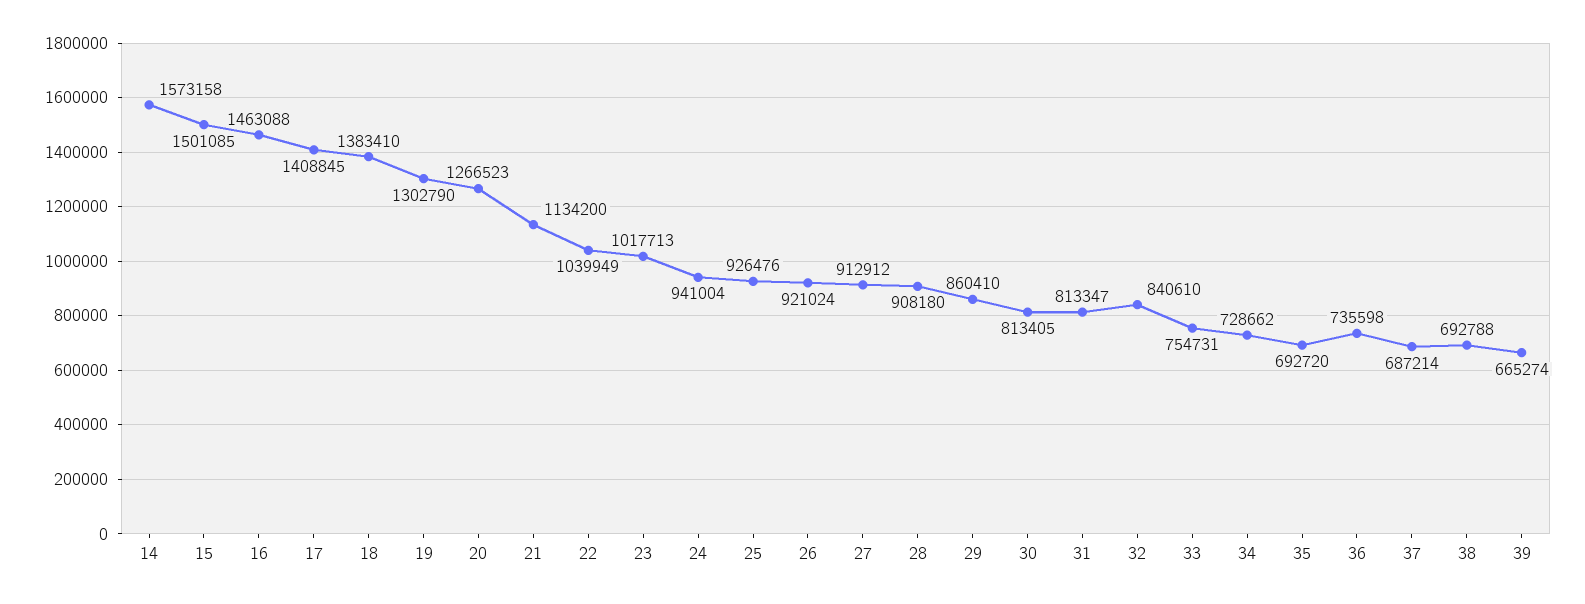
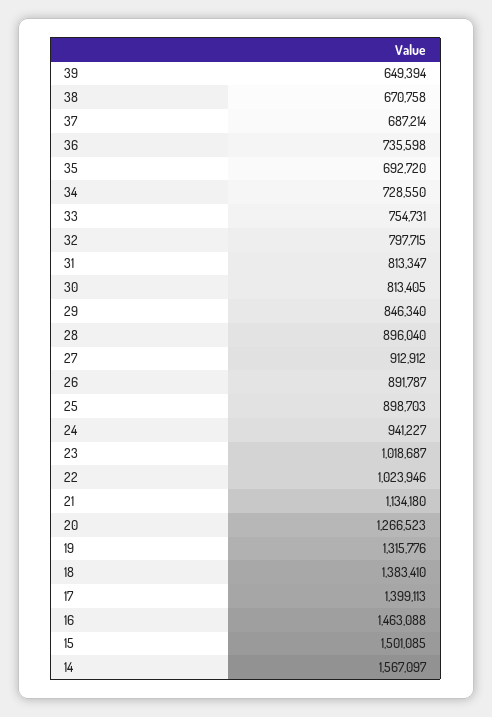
  {
-   "14": 1573158,
+   "14": 1567097,
    "15": 1501085,
    "16": 1463088,
-   "17": 1408845,
+   "17": 1399113,
    "18": 1383410,
-   "19": 1302790,
+   "19": 1315776,
    "20": 1266523,
-   "21": 1134200,
+   "21": 1134180,
-   "22": 1039949,
+   "22": 1023946,
-   "23": 1017713,
+   "23": 1018687,
-   "24": 941004,
+   "24": 941227,
-   "25": 926476,
+   "25": 898703,
-   "26": 921024,
+   "26": 891787,
    "27": 912912,
-   "28": 908180,
+   "28": 896040,
-   "29": 860410,
+   "29": 846340,
    "30": 813405,
    "31": 813347,
-   "32": 840610,
+   "32": 797715,
    "33": 754731,
-   "34": 728662,
+   "34": 728550,
    "35": 692720,
    "36": 735598,
    "37": 687214,
-   "38": 692788,
+   "38": 670758,
-   "39": 665274
+   "39": 649394
  }

